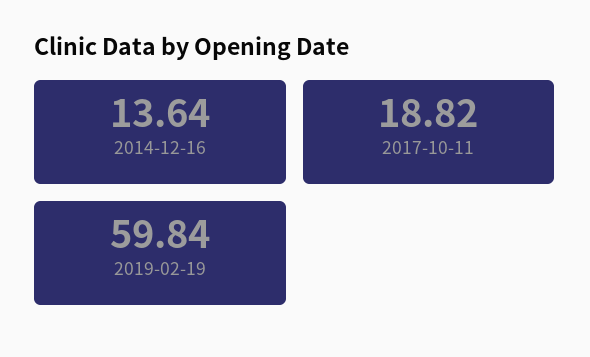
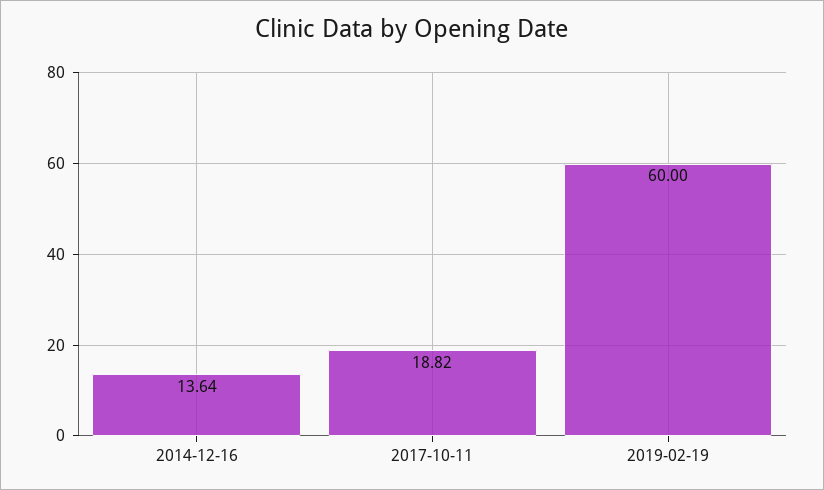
  {
    "2014-12-16": 13.64,
    "2017-10-11": 18.82,
-   "2019-02-19": 59.84
+   "2019-02-19": 60
  }

